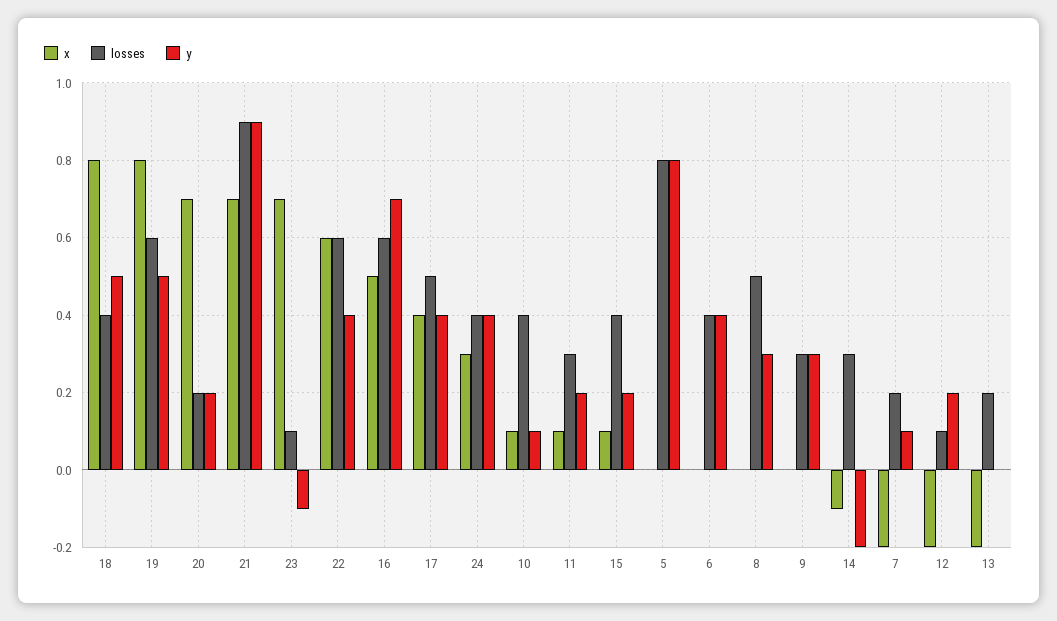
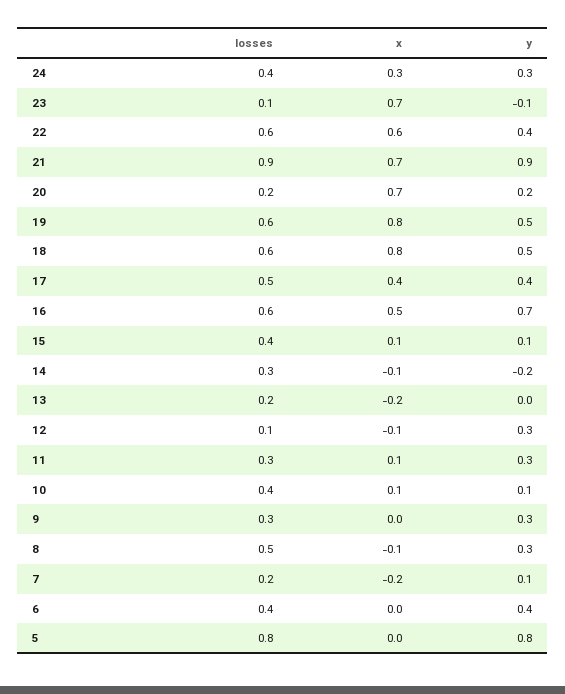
  {
    "x": {
      "18": 0.8,
      "19": 0.8,
      "20": 0.7,
      "21": 0.7,
      "23": 0.7,
      "22": 0.6,
      "16": 0.5,
      "17": 0.4,
      "24": 0.3,
      "10": 0.1,
      "11": 0.1,
      "15": 0.1,
      "5": 0,
      "6": 0,
-     "8": 0,
+     "8": -0.1,
      "9": 0,
      "14": -0.1,
      "7": -0.2,
-     "12": -0.2,
+     "12": -0.1,
      "13": -0.2
    },
    "losses": {
-     "18": 0.4,
+     "18": 0.6,
      "19": 0.6,
      "20": 0.2,
      "21": 0.9,
      "23": 0.1,
      "22": 0.6,
      "16": 0.6,
      "17": 0.5,
      "24": 0.4,
      "10": 0.4,
      "11": 0.3,
      "15": 0.4,
      "5": 0.8,
      "6": 0.4,
      "8": 0.5,
      "9": 0.3,
      "14": 0.3,
      "7": 0.2,
      "12": 0.1,
      "13": 0.2
    },
    "y": {
      "18": 0.5,
      "19": 0.5,
      "20": 0.2,
      "21": 0.9,
      "23": -0.1,
      "22": 0.4,
      "16": 0.7,
      "17": 0.4,
-     "24": 0.4,
+     "24": 0.3,
      "10": 0.1,
-     "11": 0.2,
+     "11": 0.3,
-     "15": 0.2,
+     "15": 0.1,
      "5": 0.8,
      "6": 0.4,
      "8": 0.3,
      "9": 0.3,
      "14": -0.2,
      "7": 0.1,
-     "12": 0.2,
+     "12": 0.3,
      "13": 0
    }
  }

